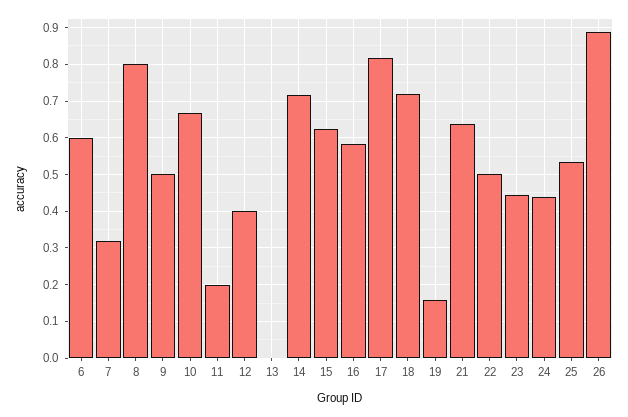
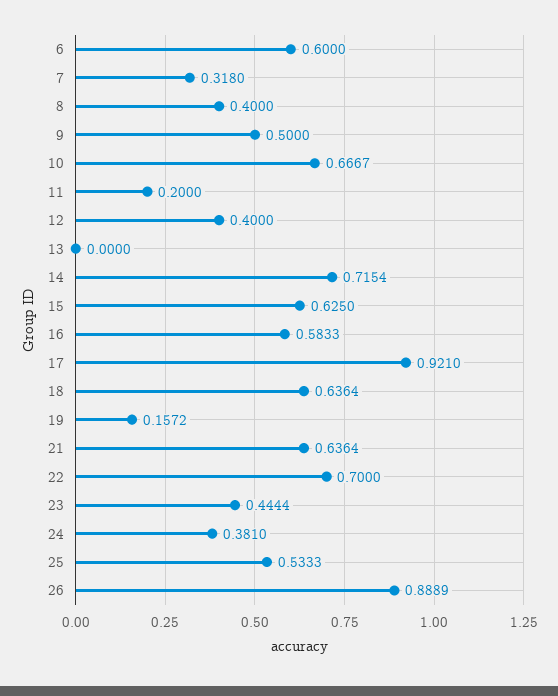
  {
    "6": 0.6,
    "7": 0.318,
-   "8": 0.8,
+   "8": 0.4,
    "9": 0.5,
    "10": 0.6667,
    "11": 0.2,
    "12": 0.4,
    "13": 0,
    "14": 0.7154,
    "15": 0.625,
    "16": 0.5833,
-   "17": 0.82,
+   "17": 0.921,
-   "18": 0.72,
+   "18": 0.6364,
    "19": 0.1572,
    "21": 0.6364,
-   "22": 0.5,
+   "22": 0.7,
    "23": 0.4444,
-   "24": 0.44,
+   "24": 0.381,
    "25": 0.5333,
    "26": 0.8889
  }

